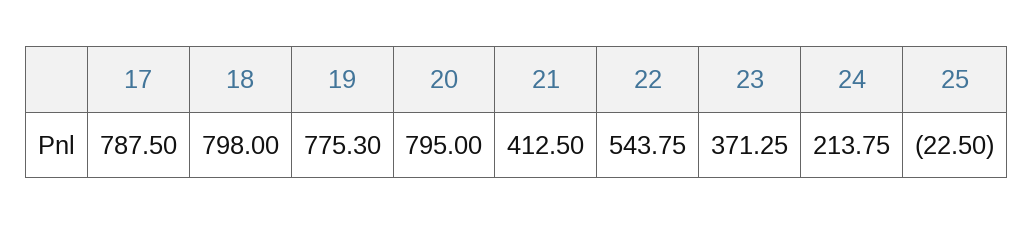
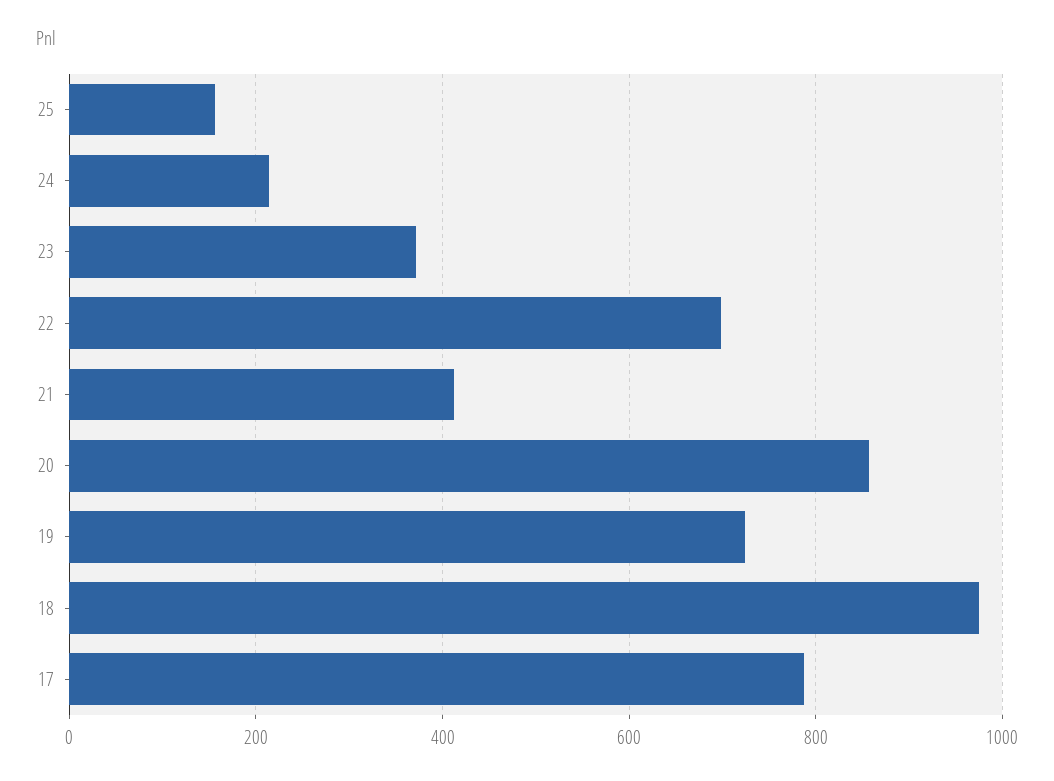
  {
    "17": 787.5,
-   "18": 798,
+   "18": 980,
-   "19": 775.3,
+   "19": 720,
-   "20": 795,
+   "20": 860,
    "21": 412.5,
-   "22": 543.75,
+   "22": 700,
    "23": 371.25,
    "24": 213.75,
-   "25": -22.5
+   "25": 160
  }

